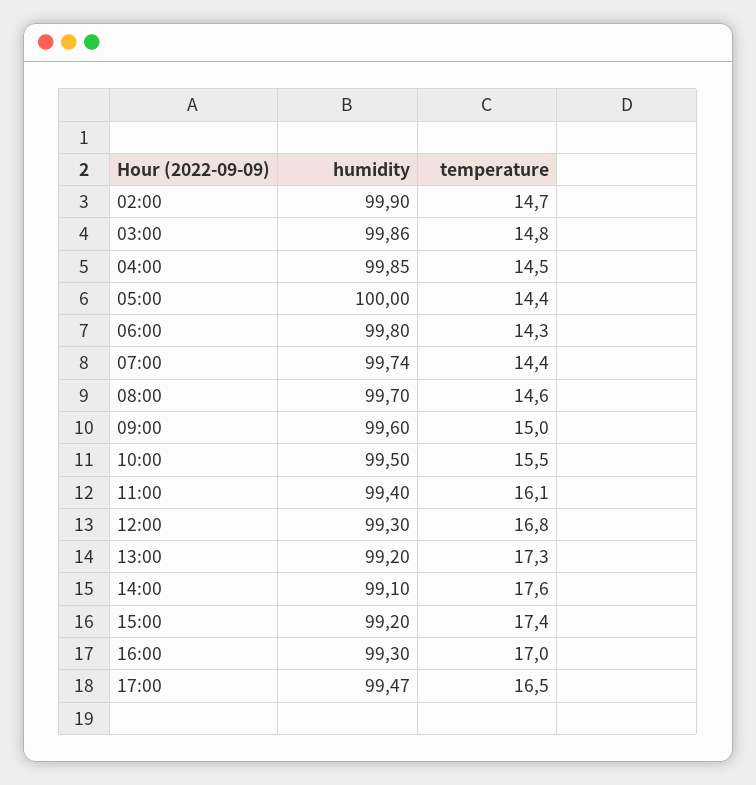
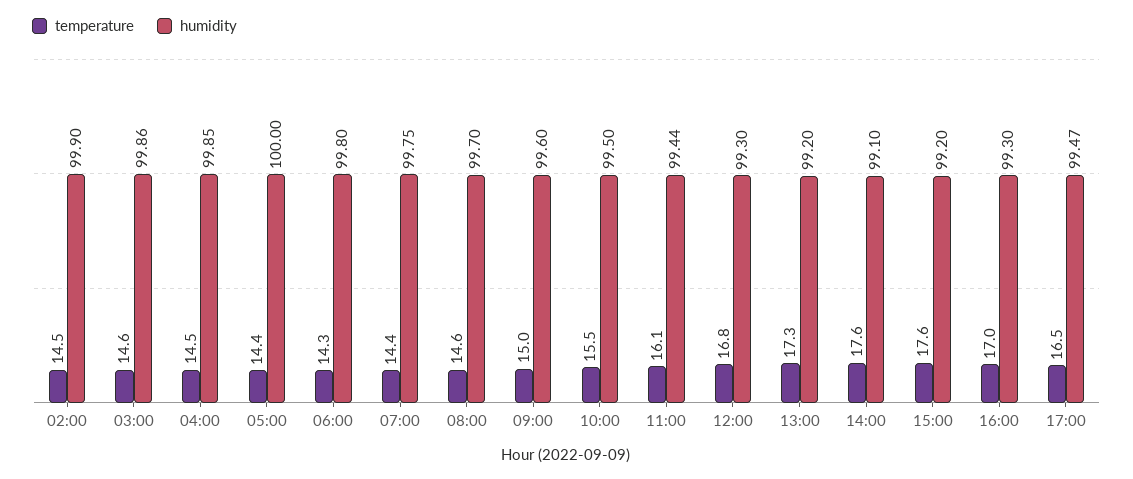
  {
    "humidity": {
      "02:00": 99.9,
      "03:00": 99.86,
      "04:00": 99.85,
      "05:00": 100,
      "06:00": 99.8,
-     "07:00": 99.74,
+     "07:00": 99.75,
      "08:00": 99.7,
      "09:00": 99.6,
      "10:00": 99.5,
-     "11:00": 99.4,
+     "11:00": 99.44,
      "12:00": 99.3,
      "13:00": 99.2,
      "14:00": 99.1,
      "15:00": 99.2,
      "16:00": 99.3,
      "17:00": 99.47
    },
    "temperature": {
-     "02:00": 14.7,
+     "02:00": 14.5,
-     "03:00": 14.8,
+     "03:00": 14.6,
      "04:00": 14.5,
      "05:00": 14.4,
      "06:00": 14.3,
      "07:00": 14.4,
      "08:00": 14.6,
      "09:00": 15,
      "10:00": 15.5,
      "11:00": 16.1,
      "12:00": 16.8,
      "13:00": 17.3,
      "14:00": 17.6,
-     "15:00": 17.4,
+     "15:00": 17.6,
      "16:00": 17,
      "17:00": 16.5
    }
  }

